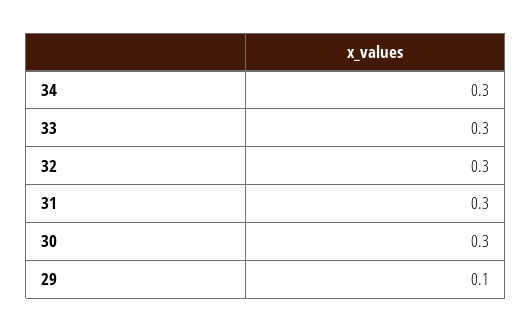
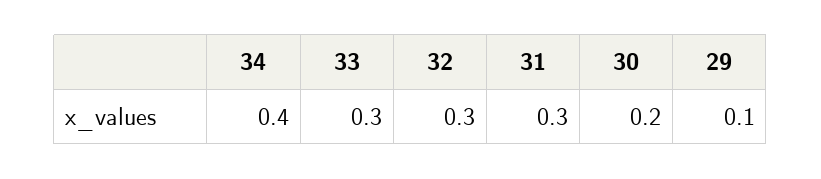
  {
-   "34": 0.3,
+   "34": 0.4,
    "33": 0.3,
    "32": 0.3,
    "31": 0.3,
-   "30": 0.3,
+   "30": 0.2,
    "29": 0.1
  }

